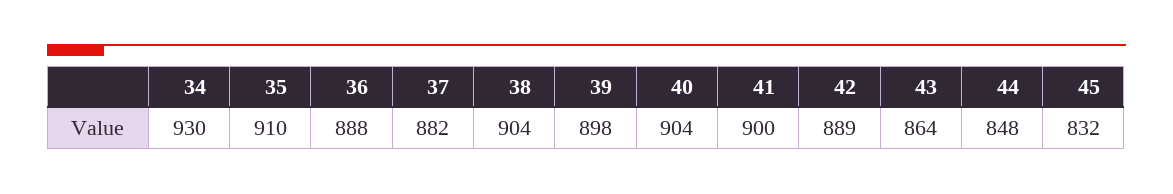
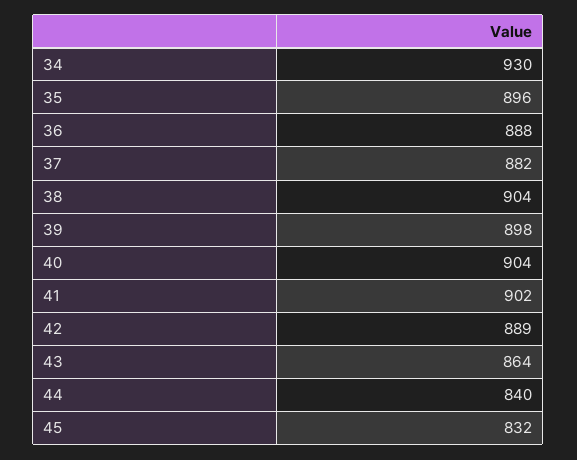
  {
    "34": 930,
-   "35": 910,
+   "35": 896,
    "36": 888,
    "37": 882,
    "38": 904,
    "39": 898,
    "40": 904,
-   "41": 900,
+   "41": 902,
    "42": 889,
    "43": 864,
-   "44": 848,
+   "44": 840,
    "45": 832
  }

